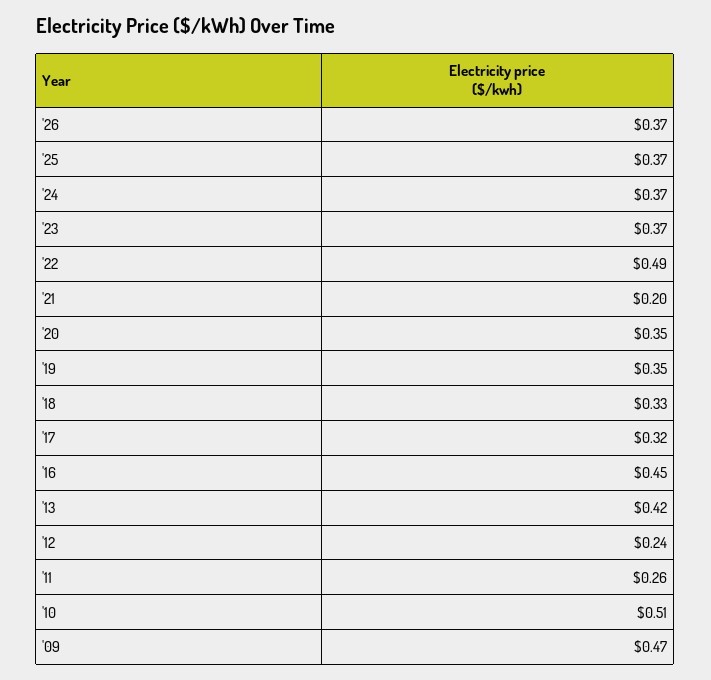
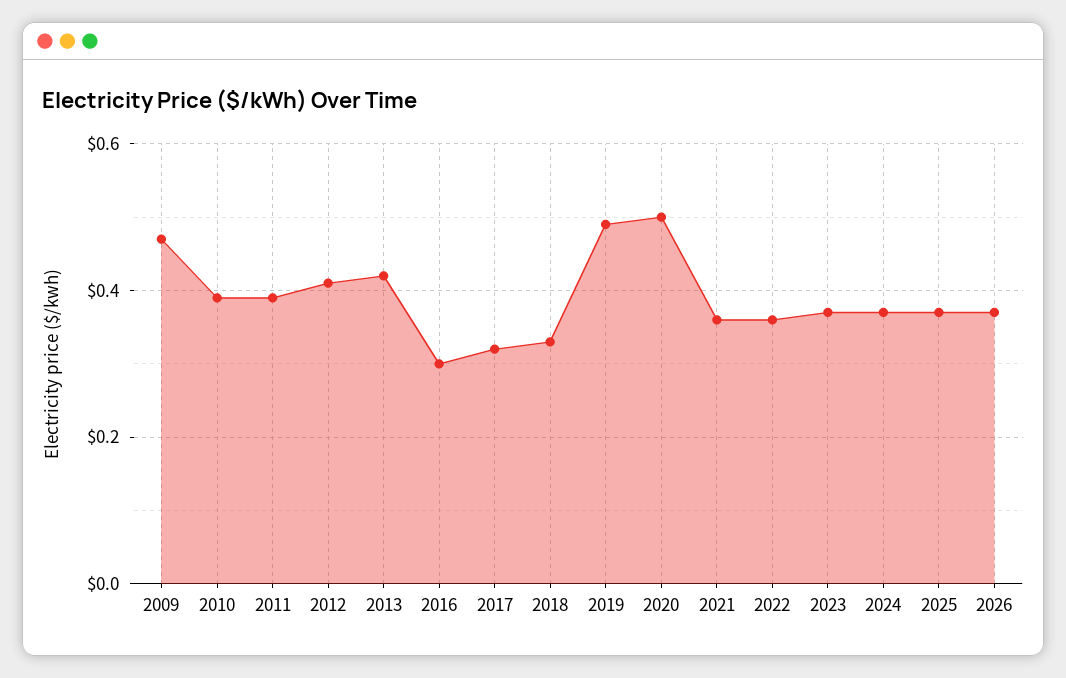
  {
    "'26": 0.37,
    "'25": 0.37,
    "'24": 0.37,
    "'23": 0.37,
-   "'22": 0.49,
+   "'22": 0.35,
-   "'21": 0.2,
+   "'21": 0.35,
-   "'20": 0.35,
+   "'20": 0.5,
-   "'19": 0.35,
+   "'19": 0.5,
    "'18": 0.33,
    "'17": 0.32,
-   "'16": 0.45,
+   "'16": 0.3,
    "'13": 0.42,
-   "'12": 0.24,
+   "'12": 0.4,
-   "'11": 0.26,
+   "'11": 0.4,
-   "'10": 0.51,
+   "'10": 0.4,
    "'09": 0.47
  }

